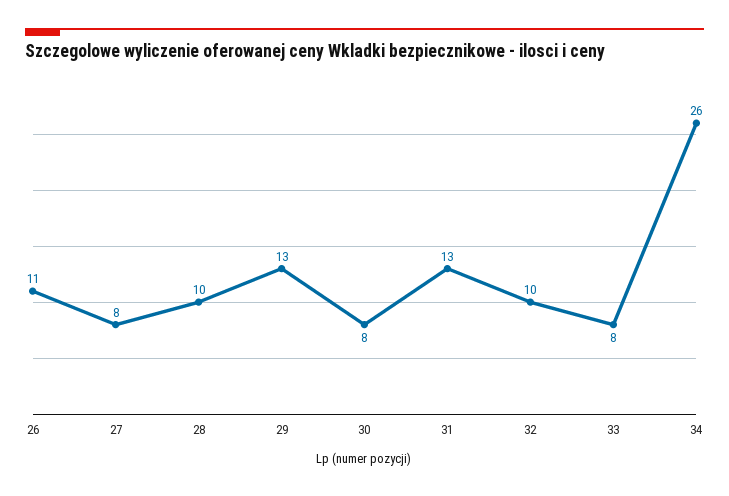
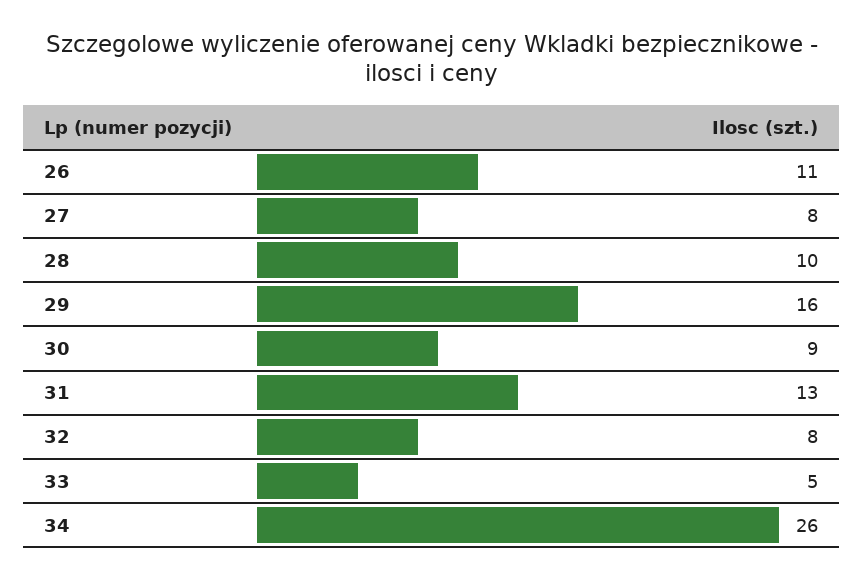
  {
    "26": 11,
    "27": 8,
    "28": 10,
-   "29": 13,
+   "29": 16,
-   "30": 8,
+   "30": 9,
    "31": 13,
-   "32": 10,
+   "32": 8,
-   "33": 8,
+   "33": 5,
    "34": 26
  }

